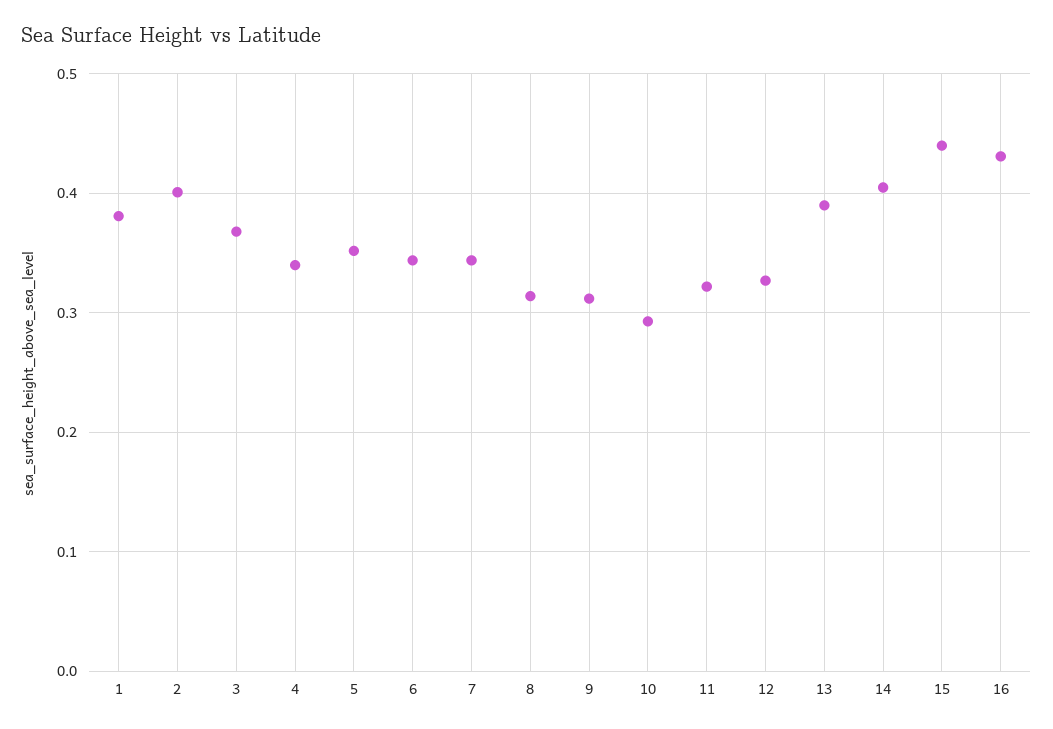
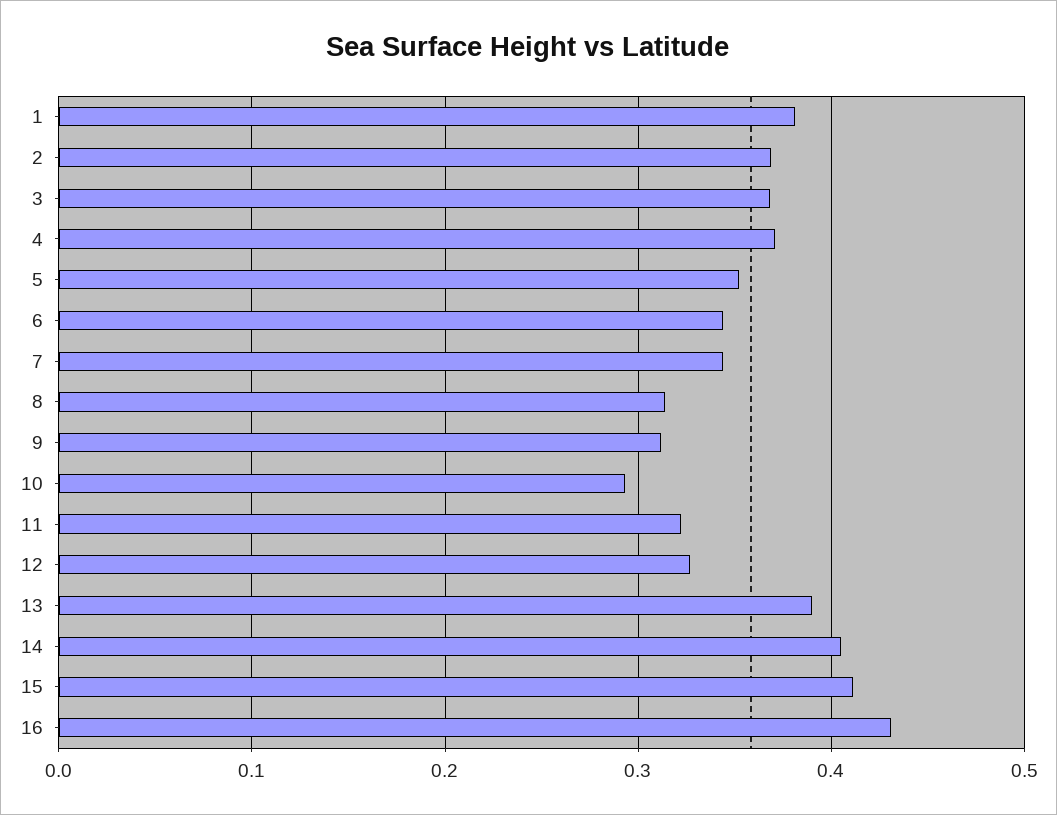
  {
    "1": 0.38,
-   "2": 0.4,
+   "2": 0.37,
    "3": 0.37,
-   "4": 0.34,
+   "4": 0.37,
    "5": 0.35,
    "6": 0.34,
    "7": 0.34,
    "8": 0.31,
    "9": 0.31,
    "10": 0.29,
    "11": 0.32,
    "12": 0.33,
    "13": 0.39,
    "14": 0.41,
-   "15": 0.44,
+   "15": 0.41,
    "16": 0.43
  }

